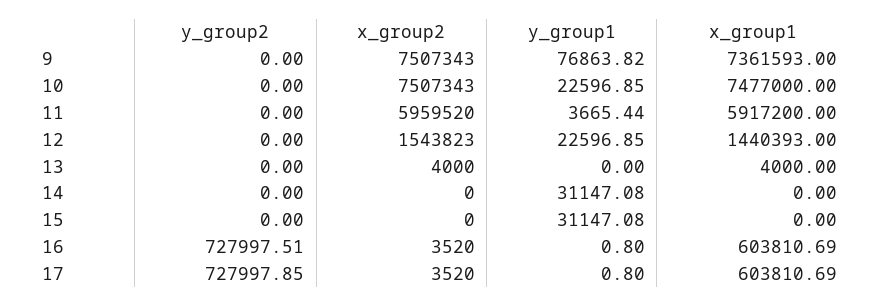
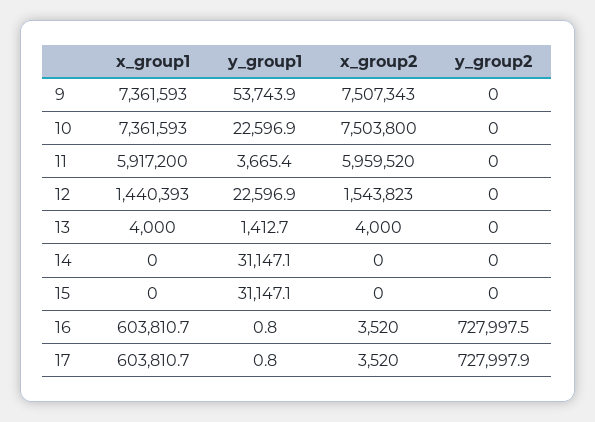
  {
    "y_group2": {
      "9": 0,
      "10": 0,
      "11": 0,
      "12": 0,
      "13": 0,
      "14": 0,
      "15": 0,
      "16": 727997.51,
      "17": 727997.85
    },
    "x_group2": {
      "9": 7507343,
-     "10": 7507343,
+     "10": 7503800,
      "11": 5959520,
      "12": 1543823,
      "13": 4000,
      "14": 0,
      "15": 0,
      "16": 3520,
      "17": 3520
    },
    "y_group1": {
-     "9": 76863.82,
+     "9": 53743.9,
      "10": 22596.85,
      "11": 3665.44,
      "12": 22596.85,
-     "13": 0,
+     "13": 1412.7,
      "14": 31147.08,
      "15": 31147.08,
      "16": 0.8,
      "17": 0.8
    },
    "x_group1": {
      "9": 7361593,
-     "10": 7477000,
+     "10": 7361593,
      "11": 5917200,
      "12": 1440393,
      "13": 4000,
      "14": 0,
      "15": 0,
      "16": 603810.69,
      "17": 603810.69
    }
  }

